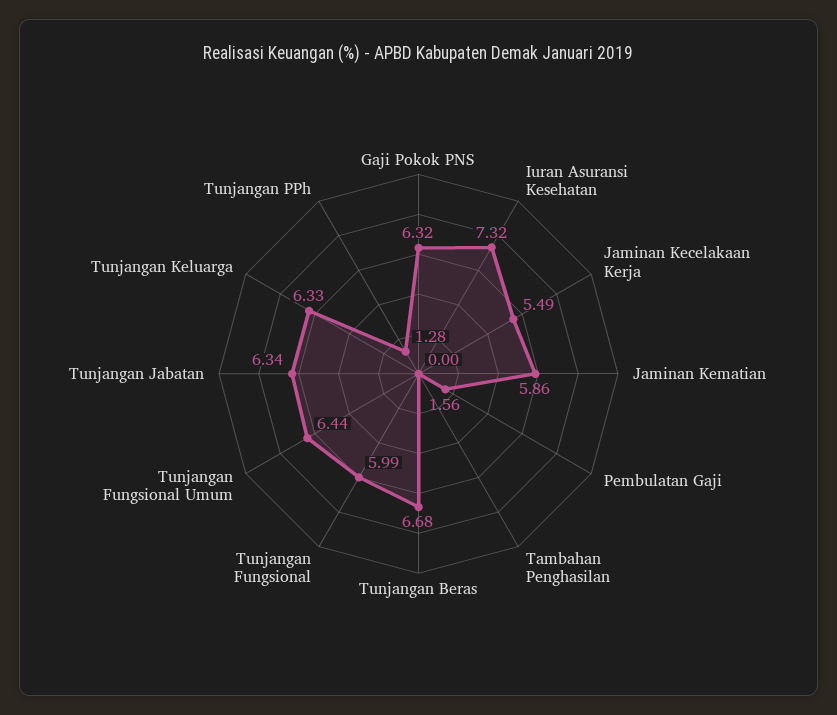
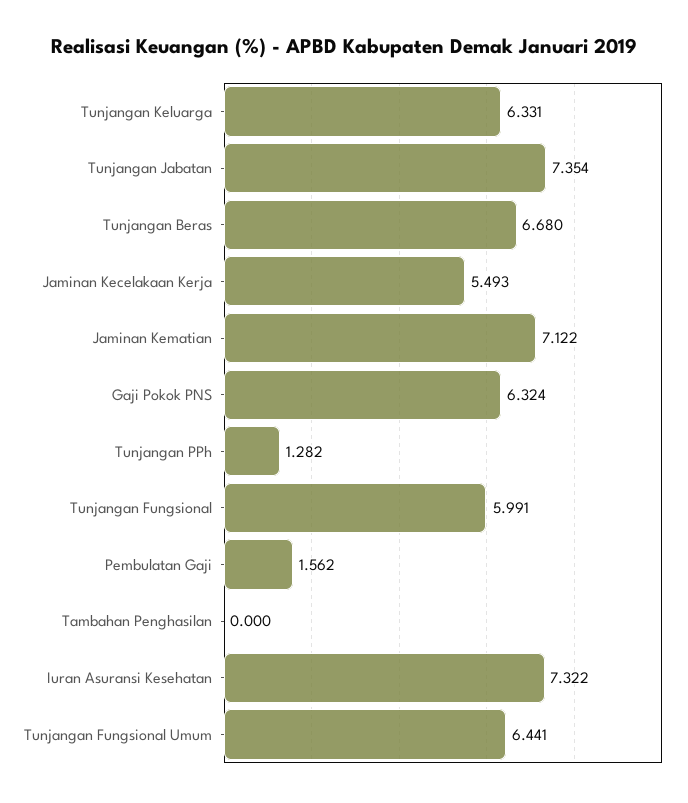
  {
    "Gaji Pokok PNS": 6.324,
    "Iuran Asuransi Kesehatan": 7.322,
    "Jaminan Kecelakaan Kerja": 5.493,
-   "Jaminan Kematian": 5.86,
+   "Jaminan Kematian": 7.122,
    "Pembulatan Gaji": 1.562,
    "Tambahan Penghasilan": 0,
    "Tunjangan Beras": 6.68,
    "Tunjangan Fungsional": 5.991,
    "Tunjangan Fungsional Umum": 6.441,
-   "Tunjangan Jabatan": 6.34,
+   "Tunjangan Jabatan": 7.354,
    "Tunjangan Keluarga": 6.331,
    "Tunjangan PPh": 1.282
  }

